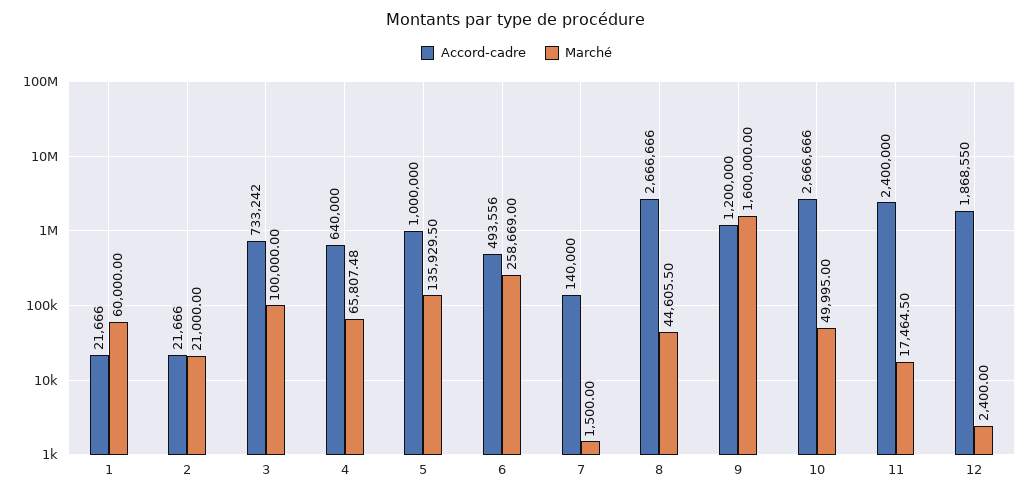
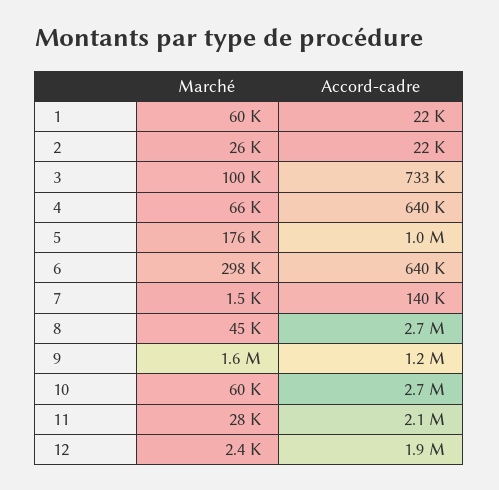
  {
    "Accord-cadre": {
      "1": 21666,
      "2": 21666,
      "3": 733242,
      "4": 640000,
      "5": 1000000,
-     "6": 493556,
+     "6": 640000,
      "7": 140000,
      "8": 2666666,
      "9": 1200000,
      "10": 2666666,
-     "11": 2400000,
+     "11": 2100000,
      "12": 1868550
    },
    "Marché": {
      "1": 60000,
-     "2": 21000,
+     "2": 26000,
      "3": 100000,
      "4": 65807.48,
-     "5": 135929.5,
+     "5": 176000,
-     "6": 258669,
+     "6": 298000,
      "7": 1500,
      "8": 44605.5,
      "9": 1600000,
-     "10": 49995,
+     "10": 60000,
-     "11": 17464.5,
+     "11": 28000,
      "12": 2400
    }
  }

